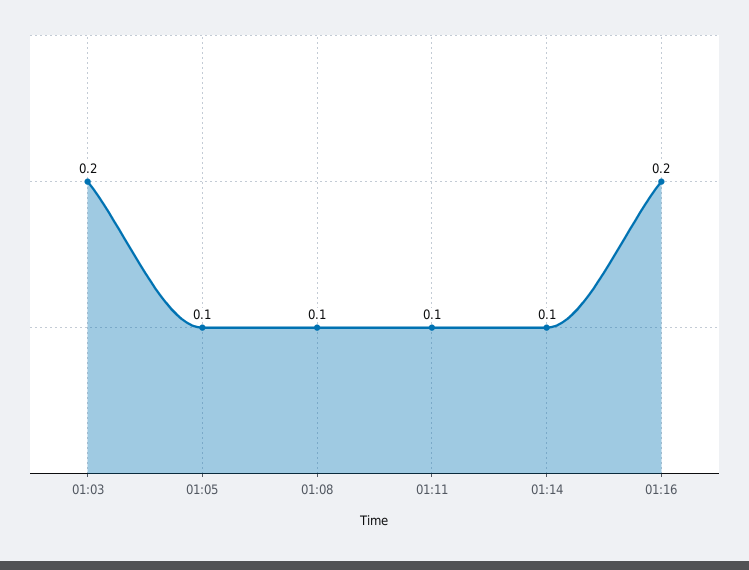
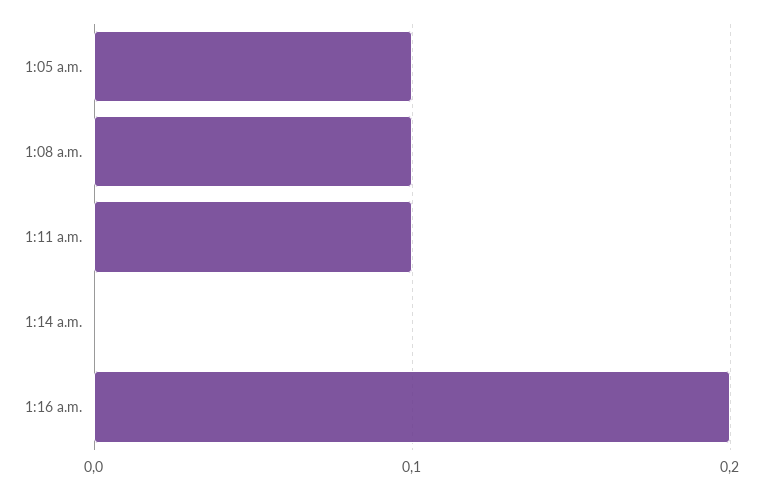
  {
-   "01:03": 0.2,
    "01:05": 0.1,
    "01:08": 0.1,
    "01:11": 0.1,
-   "01:14": 0.1,
+   "01:14": 0,
    "01:16": 0.2
  }

